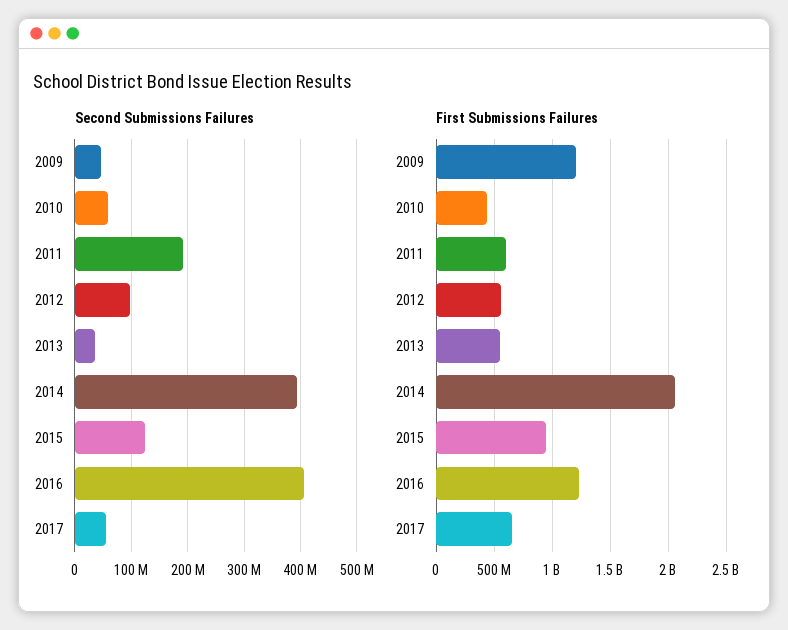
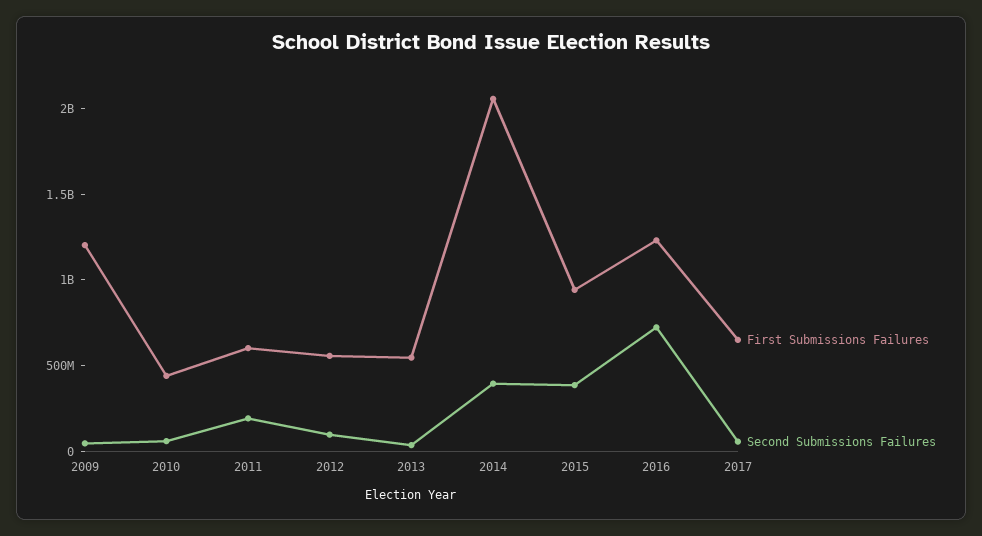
  {
    "Second Submissions Failures": {
      "2009": 40000000,
      "2010": 60000000,
      "2011": 200000000,
      "2012": 100000000,
      "2013": 40000000,
      "2014": 400000000,
-     "2015": 120000000,
+     "2015": 400000000,
-     "2016": 400000000,
+     "2016": 700000000,
      "2017": 60000000
    },
    "First Submissions Failures": {
      "2009": 1200000000,
      "2010": 400000000,
      "2011": 600000000,
      "2012": 600000000,
      "2013": 500000000,
      "2014": 2100000000,
      "2015": 900000000,
      "2016": 1200000000,
      "2017": 700000000
    }
  }

